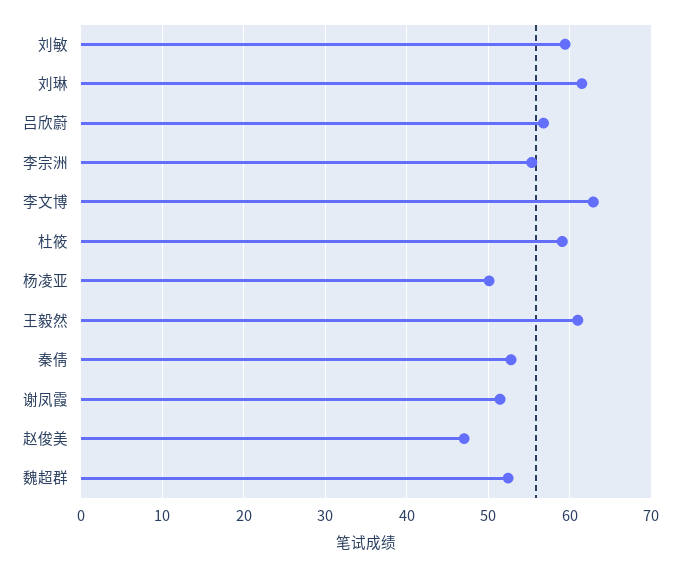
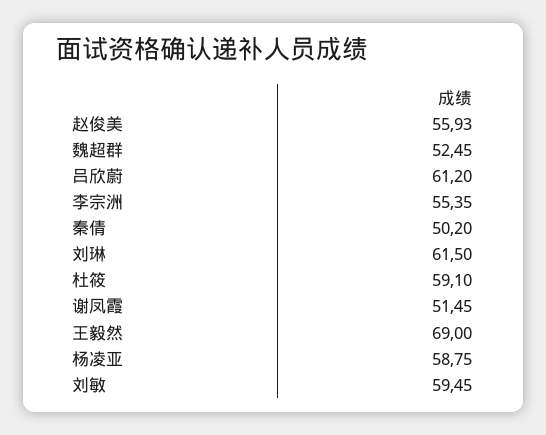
  {
    "刘敏": 59.45,
    "刘琳": 61.5,
-   "吕欣蔚": 57,
+   "吕欣蔚": 61.2,
    "李宗洲": 55.35,
-   "李文博": 63,
    "杜筱": 59.1,
-   "杨凌亚": 50,
+   "杨凌亚": 58.75,
-   "王毅然": 61,
+   "王毅然": 69,
-   "秦倩": 53,
+   "秦倩": 50.2,
    "谢凤霞": 51.45,
-   "赵俊美": 47,
+   "赵俊美": 55.93,
    "魏超群": 52.45
  }

